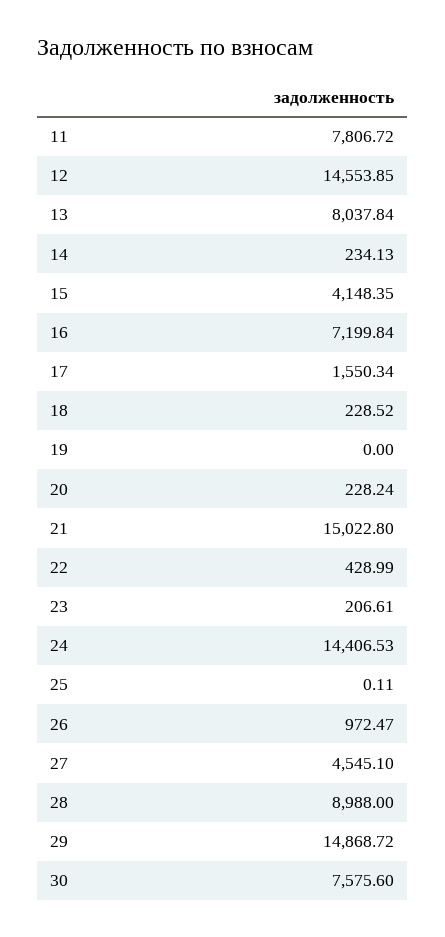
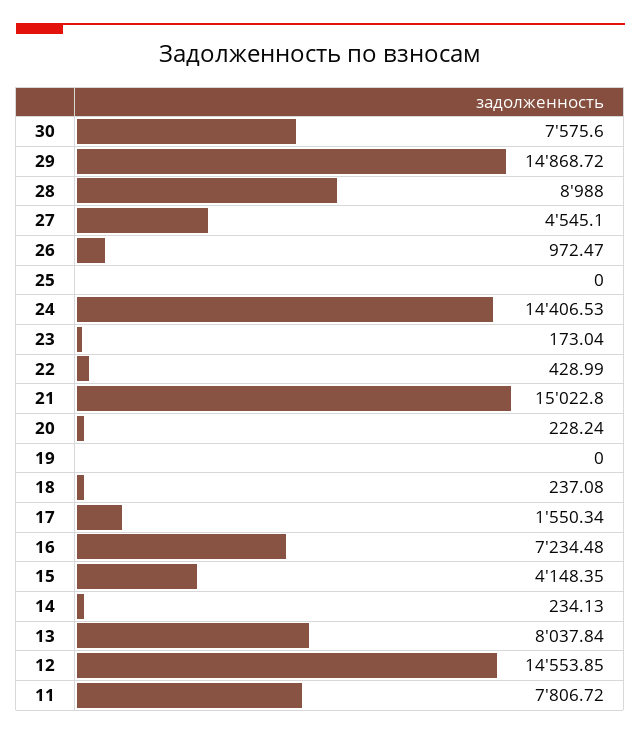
  {
    "11": 7806.72,
    "12": 14553.85,
    "13": 8037.84,
    "14": 234.13,
    "15": 4148.35,
-   "16": 7199.84,
+   "16": 7234.48,
    "17": 1550.34,
-   "18": 228.52,
+   "18": 237.08,
    "19": 0,
    "20": 228.24,
    "21": 15022.8,
    "22": 428.99,
-   "23": 206.61,
+   "23": 173.04,
    "24": 14406.53,
-   "25": 0.11,
+   "25": 0,
    "26": 972.47,
    "27": 4545.1,
    "28": 8988,
    "29": 14868.72,
    "30": 7575.6
  }

